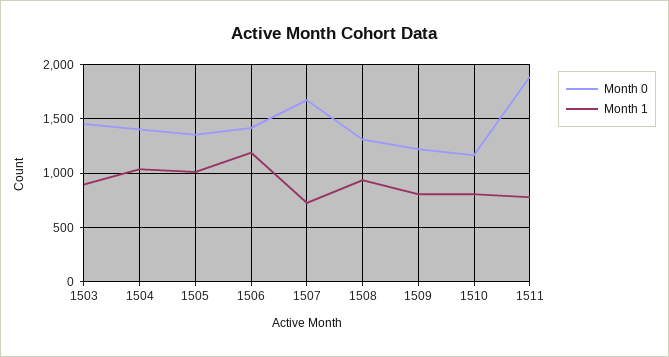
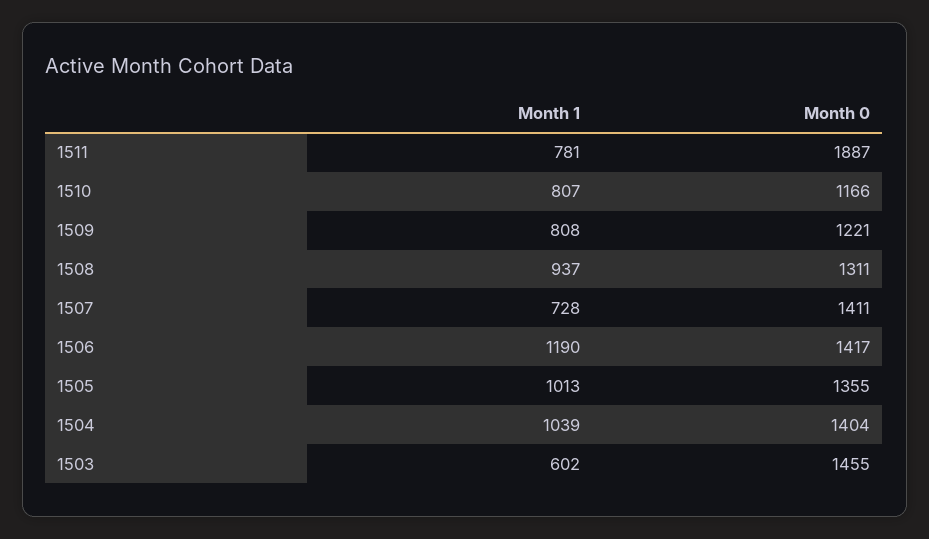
  {
    "Month 0": {
      "1503": 1455,
      "1504": 1404,
      "1505": 1355,
      "1506": 1417,
-     "1507": 1700,
+     "1507": 1411,
      "1508": 1311,
      "1509": 1221,
      "1510": 1166,
      "1511": 1887
    },
    "Month 1": {
-     "1503": 900,
+     "1503": 602,
      "1504": 1039,
      "1505": 1013,
      "1506": 1190,
      "1507": 728,
      "1508": 937,
      "1509": 808,
      "1510": 807,
      "1511": 781
    }
  }

